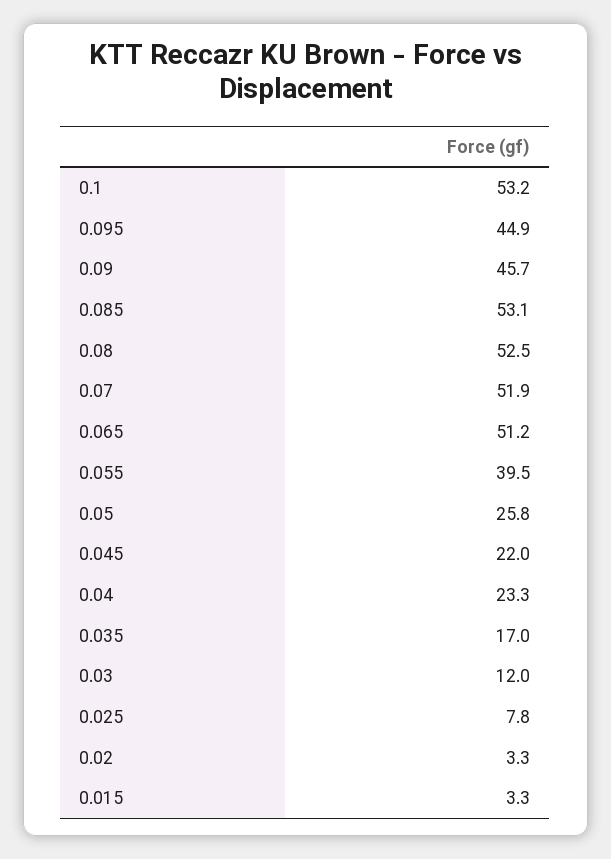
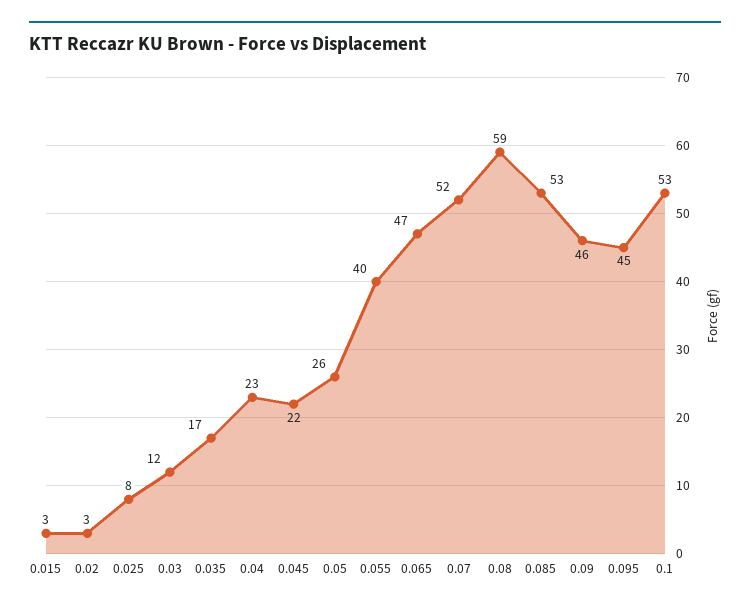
  {
    "0.1": 53.2,
    "0.095": 44.9,
    "0.09": 45.7,
    "0.085": 53.1,
-   "0.08": 52.5,
+   "0.08": 59,
    "0.07": 51.9,
-   "0.065": 51.2,
+   "0.065": 47,
    "0.055": 39.5,
    "0.05": 25.8,
    "0.045": 22,
    "0.04": 23.3,
    "0.035": 17,
    "0.03": 12,
    "0.025": 7.8,
    "0.02": 3.3,
    "0.015": 3.3
  }

